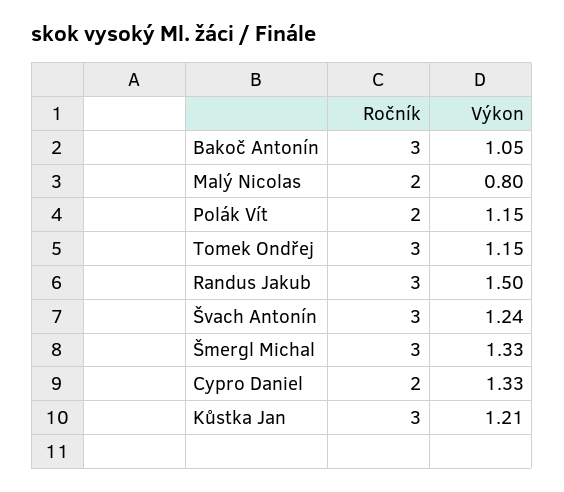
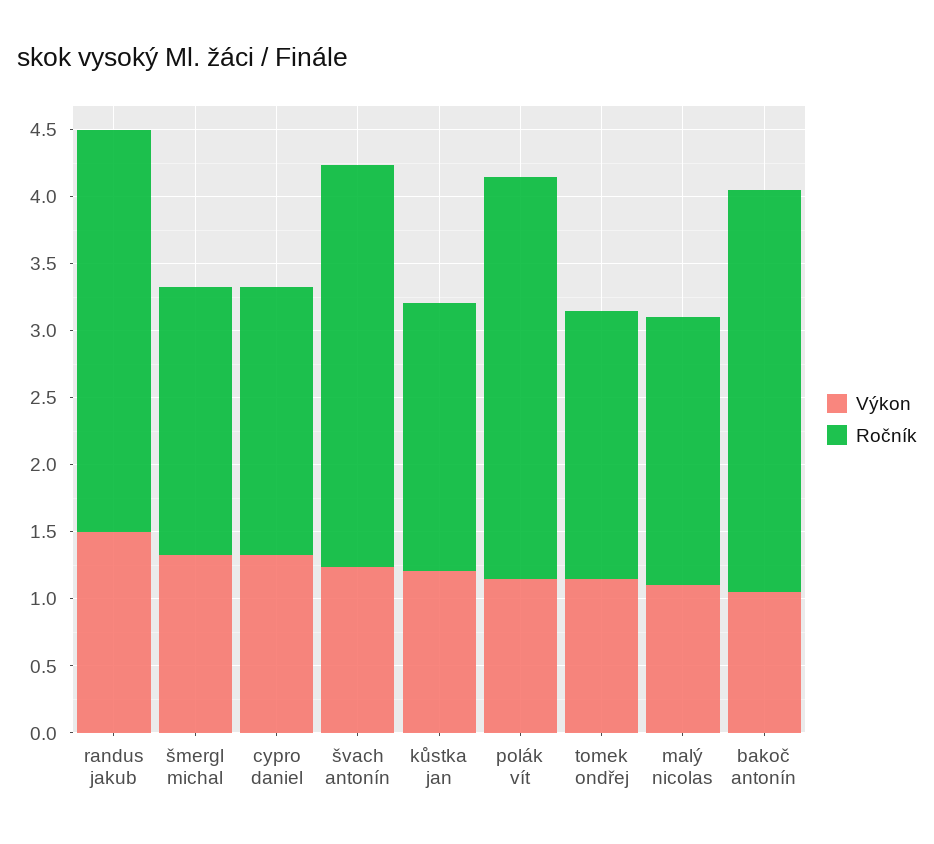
  {
    "Ročník": {
      "Bakoč Antonín": 3,
      "Malý Nicolas": 2,
-     "Polák Vít": 2,
+     "Polák Vít": 3,
-     "Tomek Ondřej": 3,
+     "Tomek Ondřej": 2,
      "Randus Jakub": 3,
      "Švach Antonín": 3,
-     "Šmergl Michal": 3,
+     "Šmergl Michal": 2,
      "Cypro Daniel": 2,
-     "Kůstka Jan": 3
+     "Kůstka Jan": 2
    },
    "Výkon": {
      "Bakoč Antonín": 1.05,
-     "Malý Nicolas": 0.8,
+     "Malý Nicolas": 1.1,
      "Polák Vít": 1.15,
      "Tomek Ondřej": 1.15,
      "Randus Jakub": 1.5,
      "Švach Antonín": 1.24,
      "Šmergl Michal": 1.33,
      "Cypro Daniel": 1.33,
      "Kůstka Jan": 1.21
    }
  }

